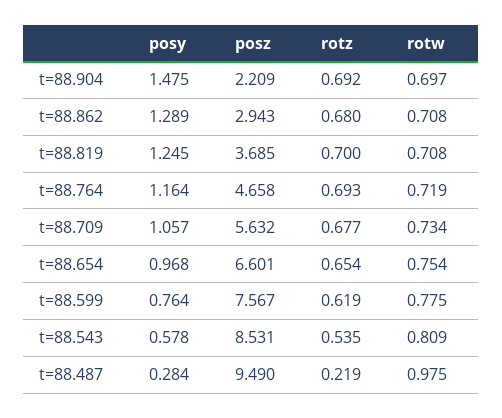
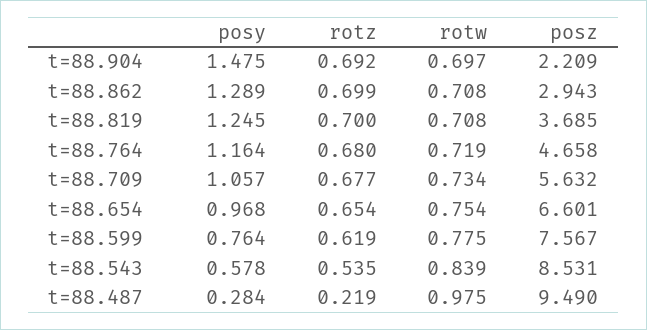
  {
    "posy": {
      "t=88.904": 1.475,
      "t=88.862": 1.289,
      "t=88.819": 1.245,
      "t=88.764": 1.164,
      "t=88.709": 1.057,
      "t=88.654": 0.968,
      "t=88.599": 0.764,
      "t=88.543": 0.578,
      "t=88.487": 0.284
    },
    "posz": {
      "t=88.904": 2.209,
      "t=88.862": 2.943,
      "t=88.819": 3.685,
      "t=88.764": 4.658,
      "t=88.709": 5.632,
      "t=88.654": 6.601,
      "t=88.599": 7.567,
      "t=88.543": 8.531,
      "t=88.487": 9.49
    },
    "rotz": {
      "t=88.904": 0.692,
-     "t=88.862": 0.68,
+     "t=88.862": 0.699,
      "t=88.819": 0.7,
-     "t=88.764": 0.693,
+     "t=88.764": 0.68,
      "t=88.709": 0.677,
      "t=88.654": 0.654,
      "t=88.599": 0.619,
      "t=88.543": 0.535,
      "t=88.487": 0.219
    },
    "rotw": {
      "t=88.904": 0.697,
      "t=88.862": 0.708,
      "t=88.819": 0.708,
      "t=88.764": 0.719,
      "t=88.709": 0.734,
      "t=88.654": 0.754,
      "t=88.599": 0.775,
-     "t=88.543": 0.809,
+     "t=88.543": 0.839,
      "t=88.487": 0.975
    }
  }

